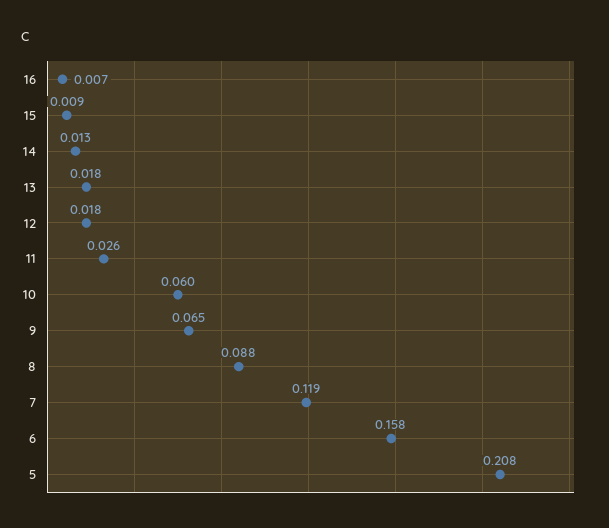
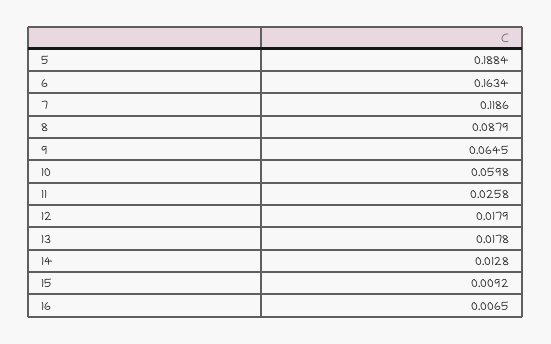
  {
    "16": 0.0065,
    "15": 0.0092,
    "14": 0.0128,
    "13": 0.0178,
    "12": 0.0179,
    "11": 0.0258,
    "10": 0.0598,
    "9": 0.0645,
    "8": 0.0879,
    "7": 0.1186,
-   "6": 0.158,
+   "6": 0.1634,
-   "5": 0.208
+   "5": 0.1884
  }

